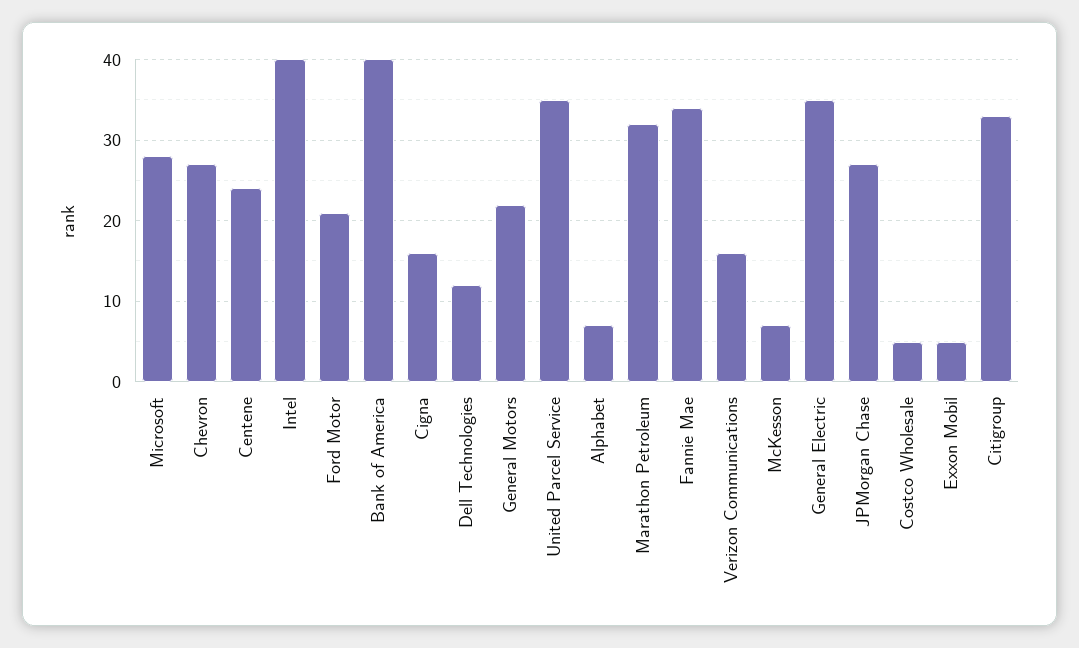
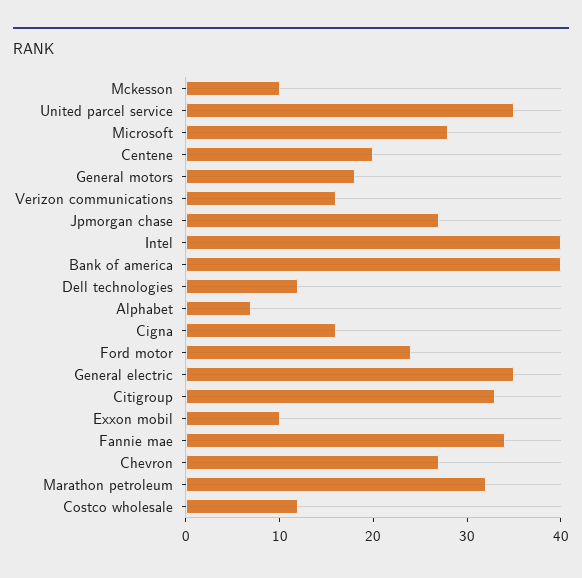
  {
    "Microsoft": 28,
    "Chevron": 27,
-   "Centene": 24,
+   "Centene": 20,
    "Intel": 40,
-   "Ford Motor": 21,
+   "Ford Motor": 24,
    "Bank of America": 40,
    "Cigna": 16,
    "Dell Technologies": 12,
-   "General Motors": 22,
+   "General Motors": 18,
    "United Parcel Service": 35,
    "Alphabet": 7,
    "Marathon Petroleum": 32,
    "Fannie Mae": 34,
    "Verizon Communications": 16,
-   "McKesson": 7,
+   "McKesson": 10,
    "General Electric": 35,
    "JPMorgan Chase": 27,
-   "Costco Wholesale": 5,
+   "Costco Wholesale": 12,
-   "Exxon Mobil": 5,
+   "Exxon Mobil": 10,
    "Citigroup": 33
  }

